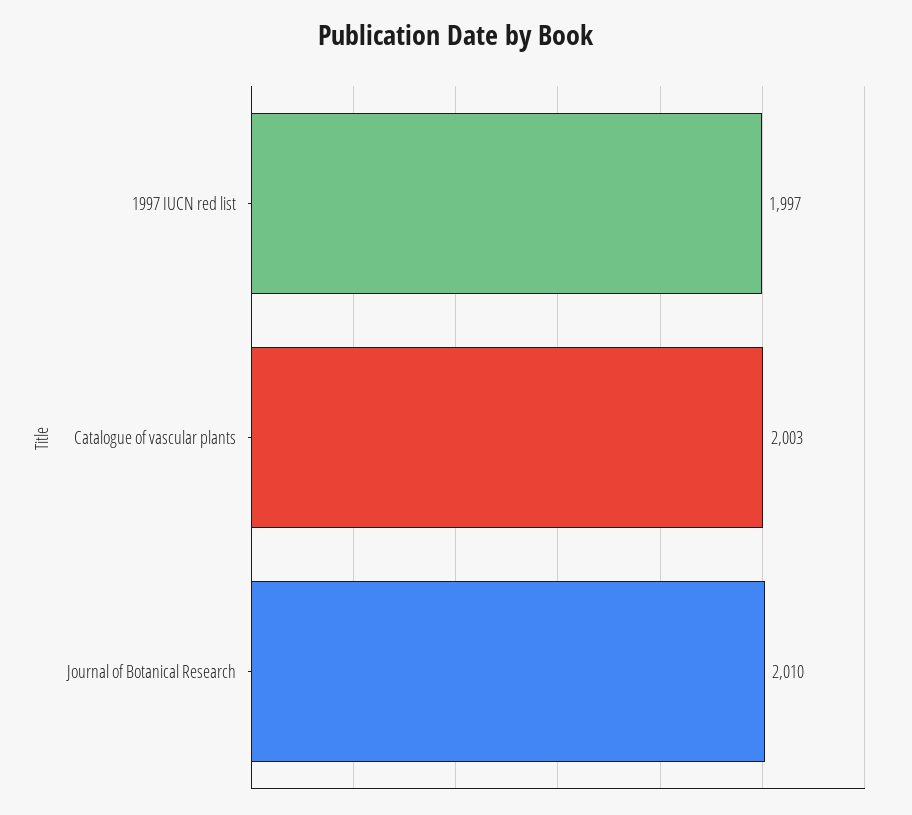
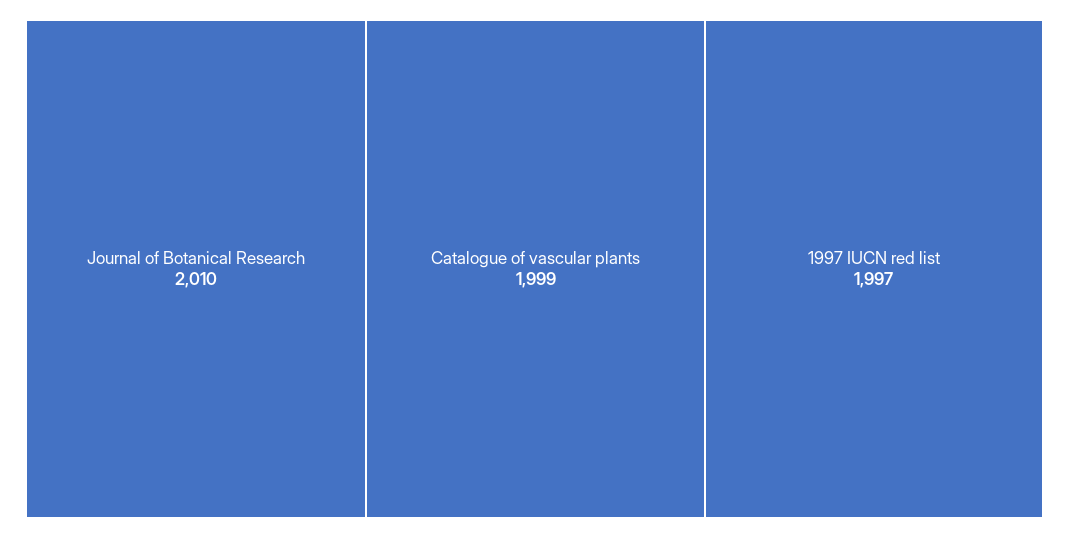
  {
    "1997 IUCN red list": 1997,
-   "Catalogue of vascular plants": 2003,
+   "Catalogue of vascular plants": 1999,
    "Journal of Botanical Research": 2010
  }

